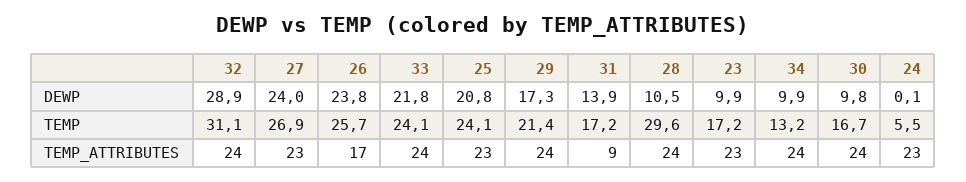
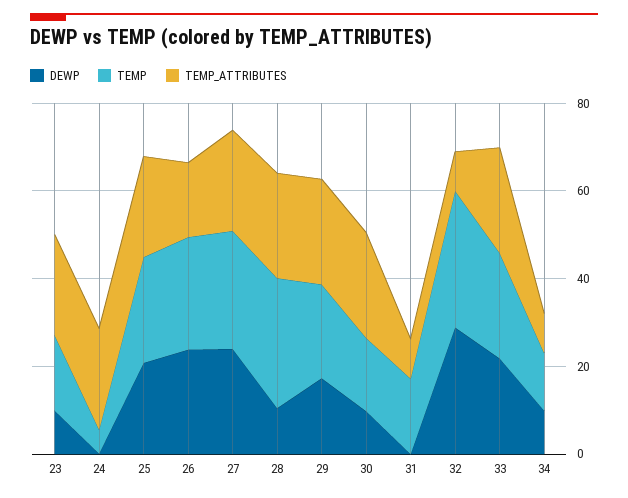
  {
    "DEWP": {
      "32": 28.9,
      "27": 24,
      "26": 23.8,
      "33": 21.8,
      "25": 20.8,
      "29": 17.3,
-     "31": 13.9,
+     "31": 0,
      "28": 10.5,
      "23": 9.9,
      "34": 9.9,
      "30": 9.8,
      "24": 0.1
    },
    "TEMP": {
      "32": 31.1,
      "27": 26.9,
      "26": 25.7,
      "33": 24.1,
      "25": 24.1,
      "29": 21.4,
      "31": 17.2,
      "28": 29.6,
      "23": 17.2,
      "34": 13.2,
      "30": 16.7,
      "24": 5.5
    },
    "TEMP_ATTRIBUTES": {
-     "32": 24,
+     "32": 10,
      "27": 23,
      "26": 17,
      "33": 24,
      "25": 23,
      "29": 24,
      "31": 9,
      "28": 24,
      "23": 23,
-     "34": 24,
+     "34": 10,
      "30": 24,
      "24": 23
    }
  }

